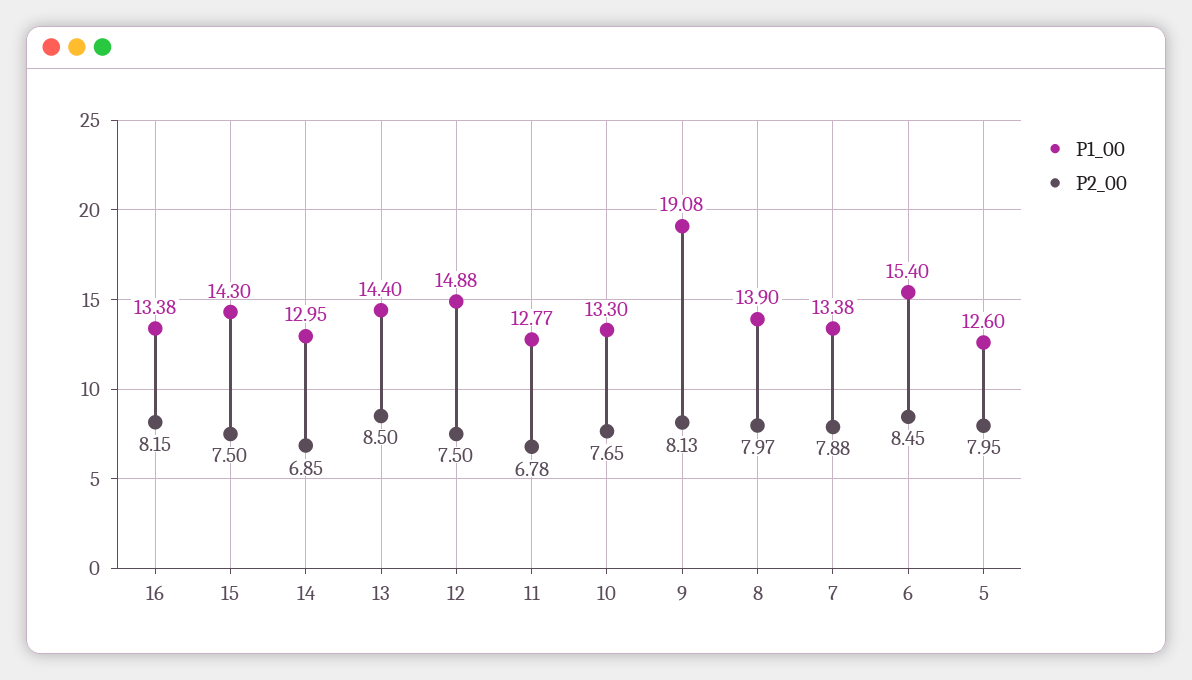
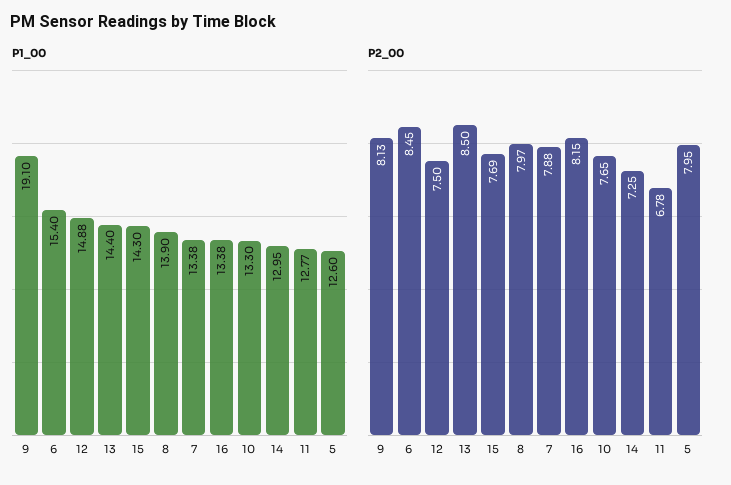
  {
    "P1_00": {
      "16": 13.38,
      "15": 14.3,
      "14": 12.95,
      "13": 14.4,
      "12": 14.88,
      "11": 12.77,
      "10": 13.3,
-     "9": 19.08,
+     "9": 19.1,
      "8": 13.9,
      "7": 13.38,
      "6": 15.4,
      "5": 12.6
    },
    "P2_00": {
      "16": 8.15,
-     "15": 7.5,
+     "15": 7.69,
-     "14": 6.85,
+     "14": 7.25,
      "13": 8.5,
      "12": 7.5,
      "11": 6.78,
      "10": 7.65,
      "9": 8.13,
      "8": 7.97,
      "7": 7.88,
      "6": 8.45,
      "5": 7.95
    }
  }

